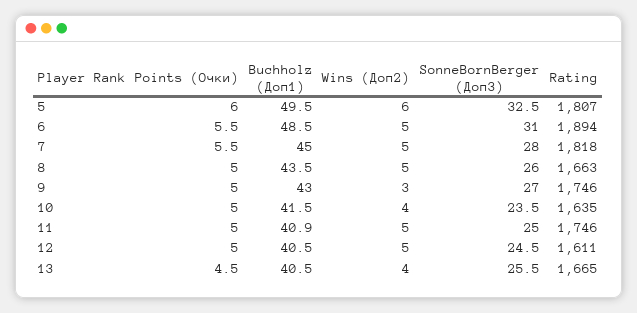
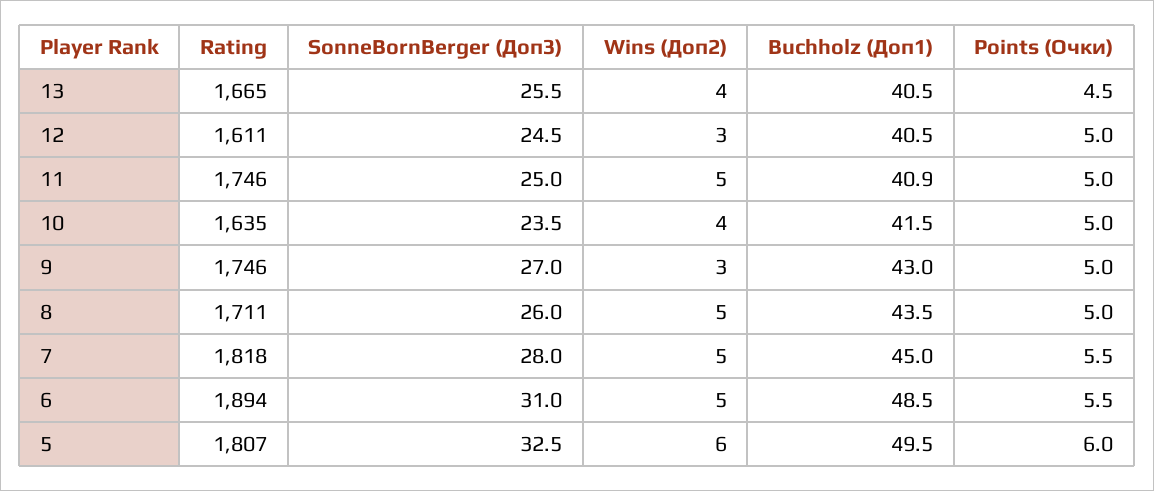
  {
    "Points (Очки)": {
      "5": 6,
      "6": 5.5,
      "7": 5.5,
      "8": 5,
      "9": 5,
      "10": 5,
      "11": 5,
      "12": 5,
      "13": 4.5
    },
    "Buchholz (Доп1)": {
      "5": 49.5,
      "6": 48.5,
      "7": 45,
      "8": 43.5,
      "9": 43,
      "10": 41.5,
      "11": 40.9,
      "12": 40.5,
      "13": 40.5
    },
    "Wins (Доп2)": {
      "5": 6,
      "6": 5,
      "7": 5,
      "8": 5,
      "9": 3,
      "10": 4,
      "11": 5,
-     "12": 5,
+     "12": 3,
      "13": 4
    },
    "SonneBornBerger (Доп3)": {
      "5": 32.5,
      "6": 31,
      "7": 28,
      "8": 26,
      "9": 27,
      "10": 23.5,
      "11": 25,
      "12": 24.5,
      "13": 25.5
    },
    "Rating": {
      "5": 1807,
      "6": 1894,
      "7": 1818,
-     "8": 1663,
+     "8": 1711,
      "9": 1746,
      "10": 1635,
      "11": 1746,
      "12": 1611,
      "13": 1665
    }
  }

